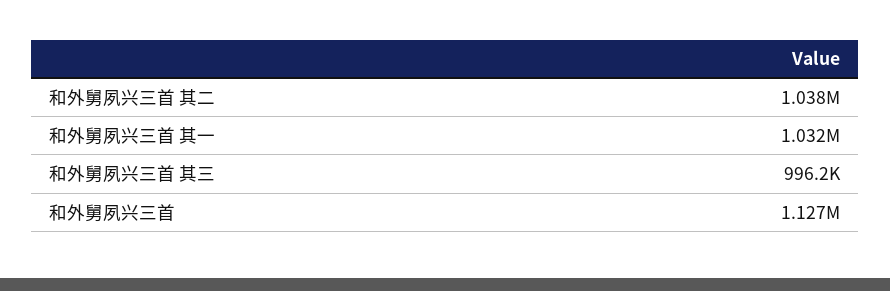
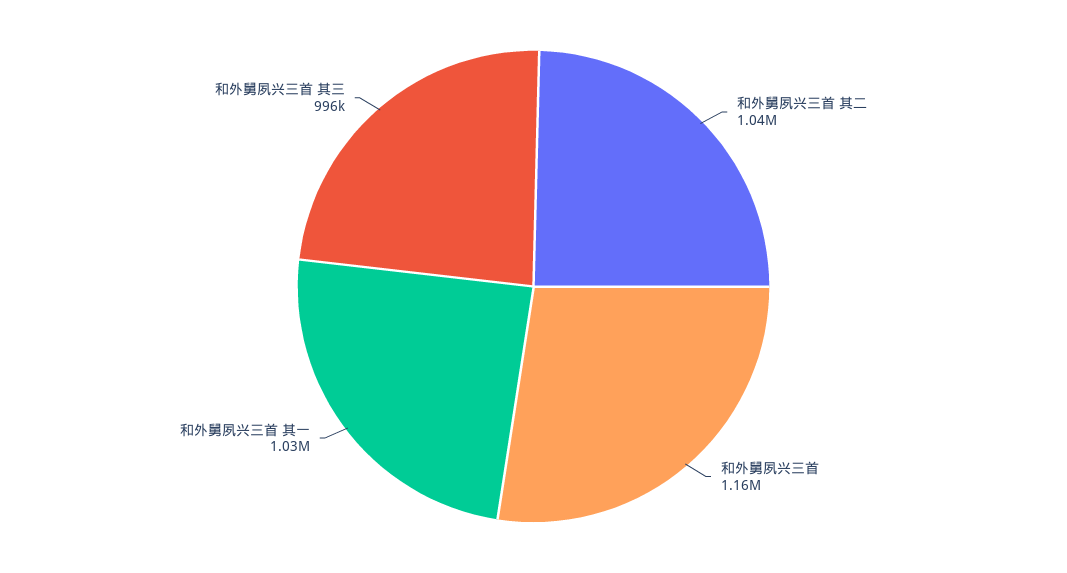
  {
    "和外舅夙兴三首 其二": 1038000,
    "和外舅夙兴三首 其一": 1032000,
    "和外舅夙兴三首 其三": 996200,
-   "和外舅夙兴三首": 1127000
+   "和外舅夙兴三首": 1160000
  }

